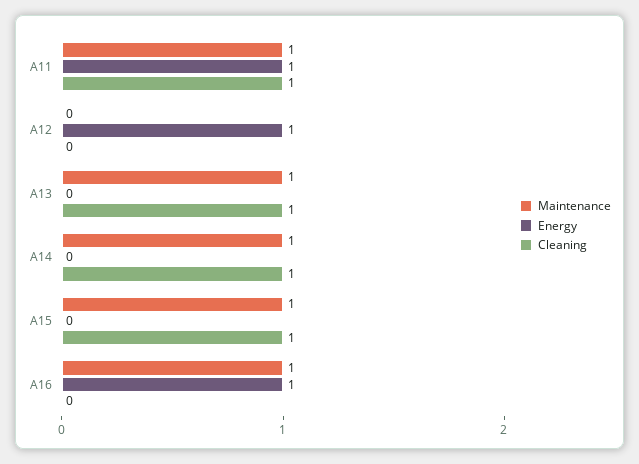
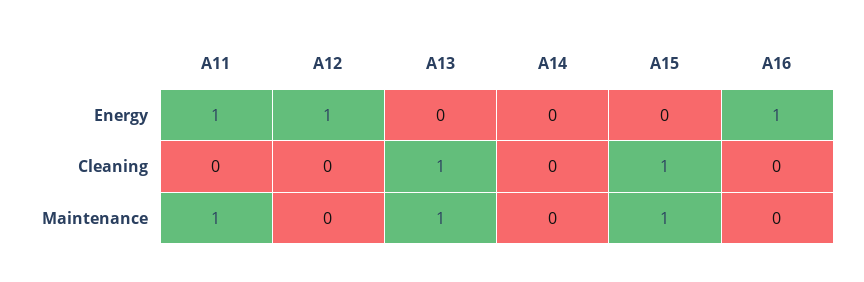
  {
    "Maintenance": {
      "A11": 1,
      "A12": 0,
      "A13": 1,
-     "A14": 1,
+     "A14": 0,
      "A15": 1,
-     "A16": 1
+     "A16": 0
    },
    "Energy": {
      "A11": 1,
      "A12": 1,
      "A13": 0,
      "A14": 0,
      "A15": 0,
      "A16": 1
    },
    "Cleaning": {
-     "A11": 1,
+     "A11": 0,
      "A12": 0,
      "A13": 1,
-     "A14": 1,
+     "A14": 0,
      "A15": 1,
      "A16": 0
    }
  }

